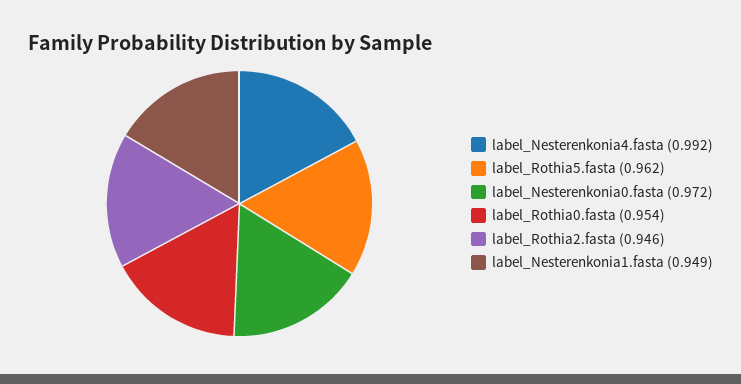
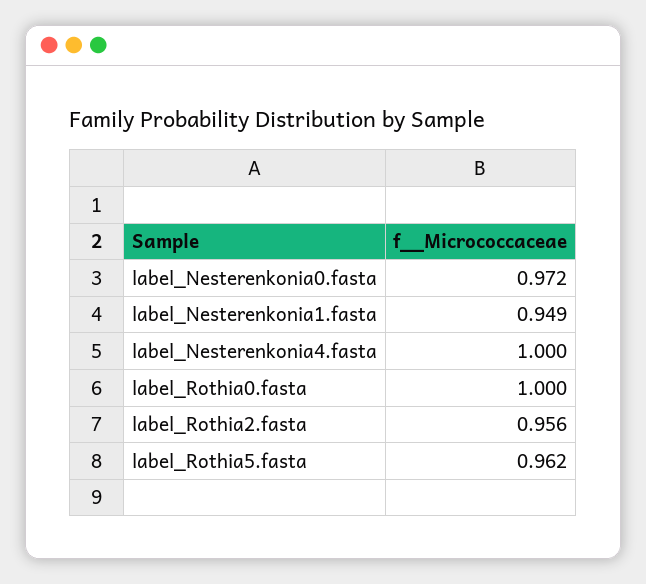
  {
-   "label_Nesterenkonia4.fasta": 0.992,
+   "label_Nesterenkonia4.fasta": 1,
    "label_Rothia5.fasta": 0.962,
    "label_Nesterenkonia0.fasta": 0.972,
-   "label_Rothia0.fasta": 0.954,
+   "label_Rothia0.fasta": 1,
-   "label_Rothia2.fasta": 0.946,
+   "label_Rothia2.fasta": 0.956,
    "label_Nesterenkonia1.fasta": 0.949
  }

